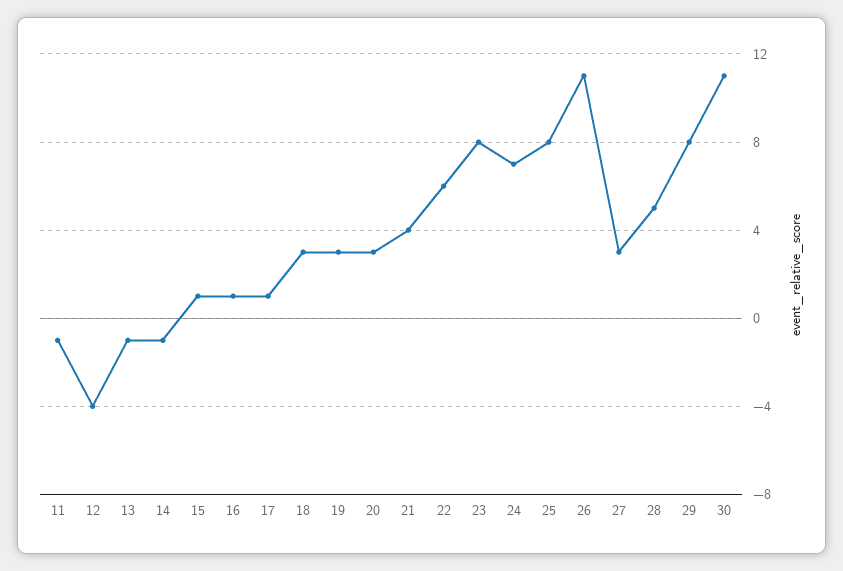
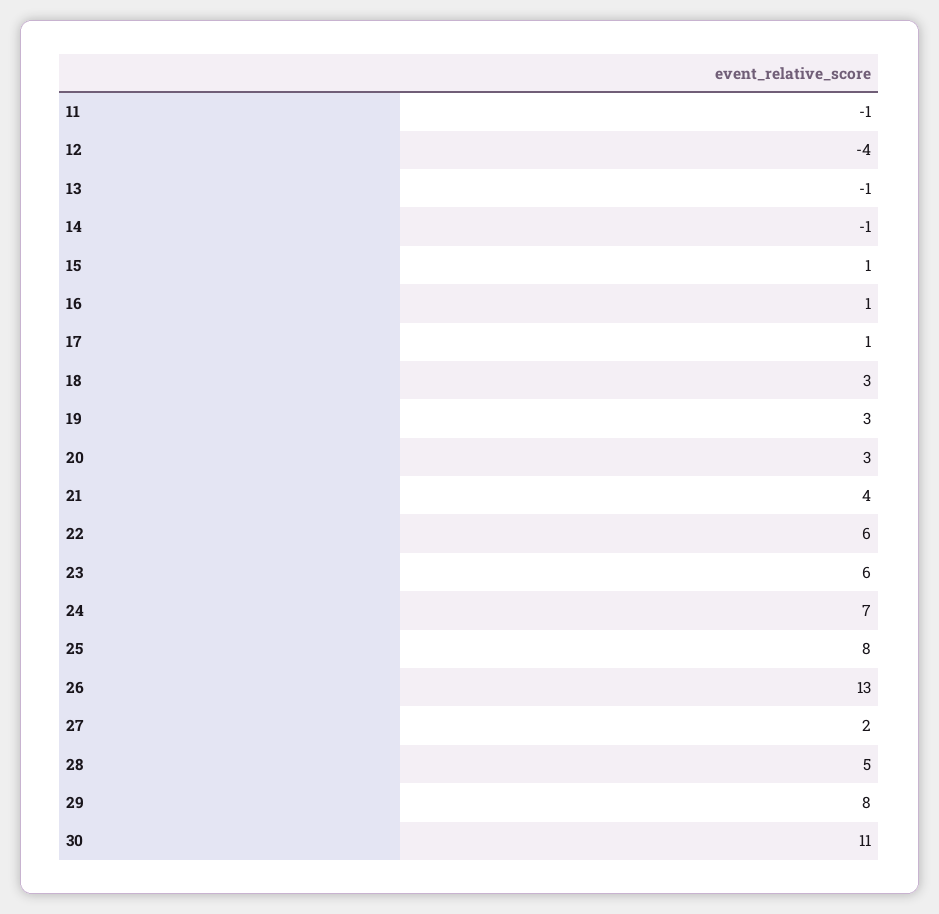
  {
    "11": -1,
    "12": -4,
    "13": -1,
    "14": -1,
    "15": 1,
    "16": 1,
    "17": 1,
    "18": 3,
    "19": 3,
    "20": 3,
    "21": 4,
    "22": 6,
-   "23": 8,
+   "23": 6,
    "24": 7,
    "25": 8,
-   "26": 11,
+   "26": 13,
-   "27": 3,
+   "27": 2,
    "28": 5,
    "29": 8,
    "30": 11
  }

